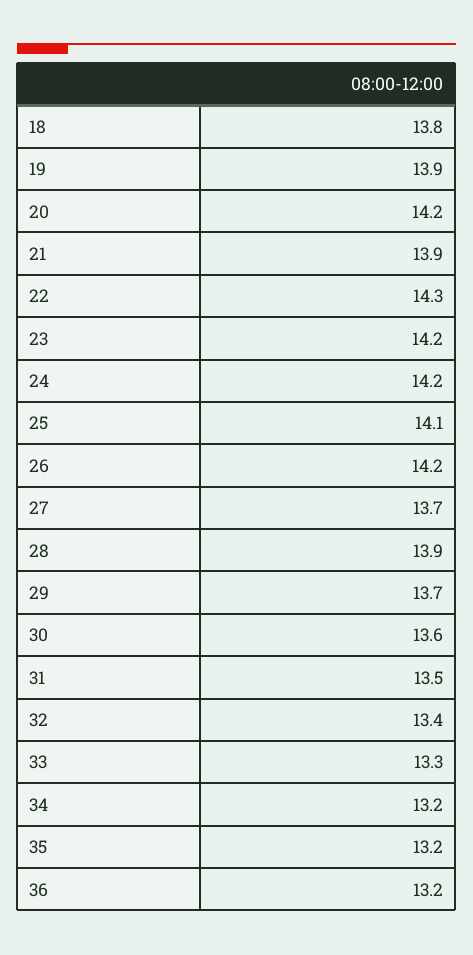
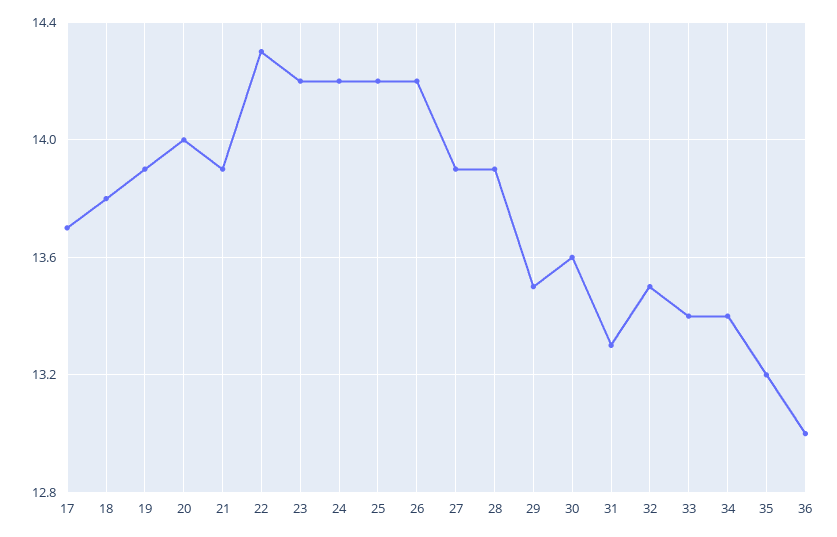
  {
    "18": 13.8,
    "19": 13.9,
-   "20": 14.2,
+   "20": 14,
    "21": 13.9,
    "22": 14.3,
    "23": 14.2,
    "24": 14.2,
-   "25": 14.1,
+   "25": 14.2,
    "26": 14.2,
-   "27": 13.7,
+   "27": 13.9,
    "28": 13.9,
-   "29": 13.7,
+   "29": 13.5,
    "30": 13.6,
-   "31": 13.5,
+   "31": 13.3,
-   "32": 13.4,
+   "32": 13.5,
-   "33": 13.3,
+   "33": 13.4,
-   "34": 13.2,
+   "34": 13.4,
    "35": 13.2,
-   "36": 13.2
+   "36": 13,
+   "17": 13.7
  }

